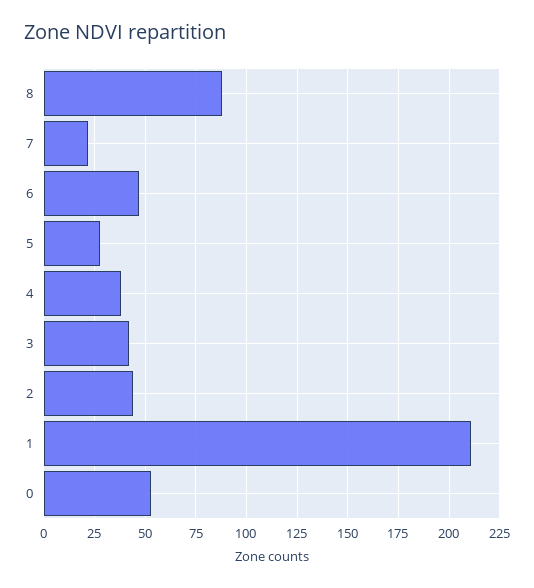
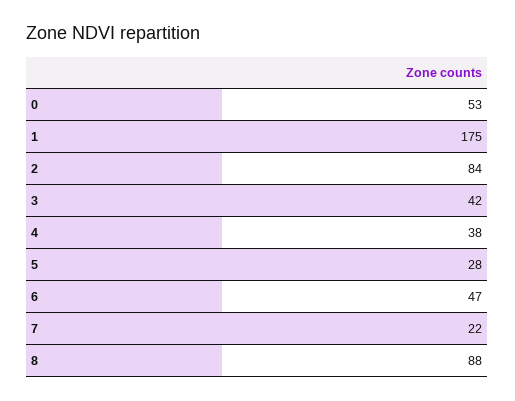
  {
    "8": 88,
    "7": 22,
    "6": 47,
    "5": 28,
    "4": 38,
    "3": 42,
-   "2": 45,
+   "2": 84,
-   "1": 210,
+   "1": 175,
    "0": 53
  }

